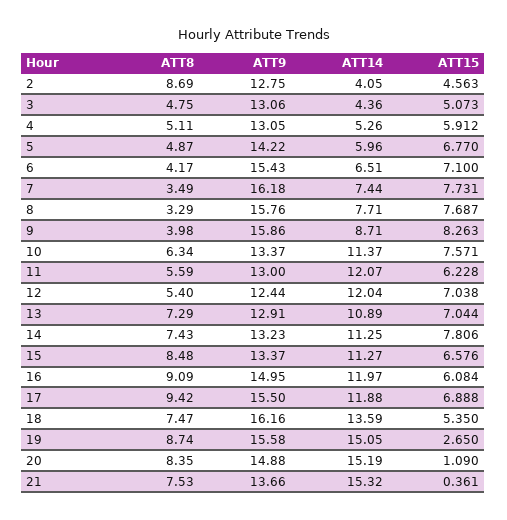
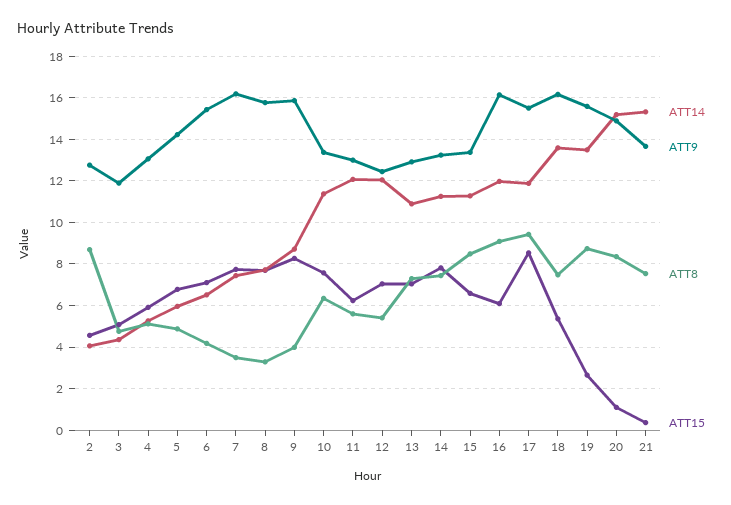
  {
    "ATT8": {
      "2": 8.69,
      "3": 4.75,
      "4": 5.11,
      "5": 4.87,
      "6": 4.17,
      "7": 3.49,
      "8": 3.29,
      "9": 3.98,
      "10": 6.34,
      "11": 5.59,
      "12": 5.4,
      "13": 7.29,
      "14": 7.43,
      "15": 8.48,
      "16": 9.09,
      "17": 9.42,
      "18": 7.47,
      "19": 8.74,
      "20": 8.35,
      "21": 7.53
    },
    "ATT9": {
      "2": 12.75,
-     "3": 13.06,
+     "3": 12,
      "4": 13.05,
      "5": 14.22,
      "6": 15.43,
      "7": 16.18,
      "8": 15.76,
      "9": 15.86,
      "10": 13.37,
      "11": 13,
      "12": 12.44,
      "13": 12.91,
      "14": 13.23,
      "15": 13.37,
-     "16": 14.95,
+     "16": 16,
      "17": 15.5,
      "18": 16.16,
      "19": 15.58,
      "20": 14.88,
      "21": 13.66
    },
    "ATT14": {
      "2": 4.05,
      "3": 4.36,
      "4": 5.26,
      "5": 5.96,
      "6": 6.51,
      "7": 7.44,
      "8": 7.71,
      "9": 8.71,
      "10": 11.37,
      "11": 12.07,
      "12": 12.04,
      "13": 10.89,
      "14": 11.25,
      "15": 11.27,
      "16": 11.97,
      "17": 11.88,
      "18": 13.59,
-     "19": 15.05,
+     "19": 13.5,
      "20": 15.19,
      "21": 15.32
    },
    "ATT15": {
      "2": 4.563,
      "3": 5.073,
      "4": 5.912,
      "5": 6.77,
      "6": 7.1,
      "7": 7.731,
      "8": 7.687,
      "9": 8.263,
      "10": 7.571,
      "11": 6.228,
      "12": 7.038,
      "13": 7.044,
      "14": 7.806,
      "15": 6.576,
      "16": 6.084,
-     "17": 6.888,
+     "17": 8.5,
      "18": 5.35,
      "19": 2.65,
      "20": 1.09,
      "21": 0.361
    }
  }

